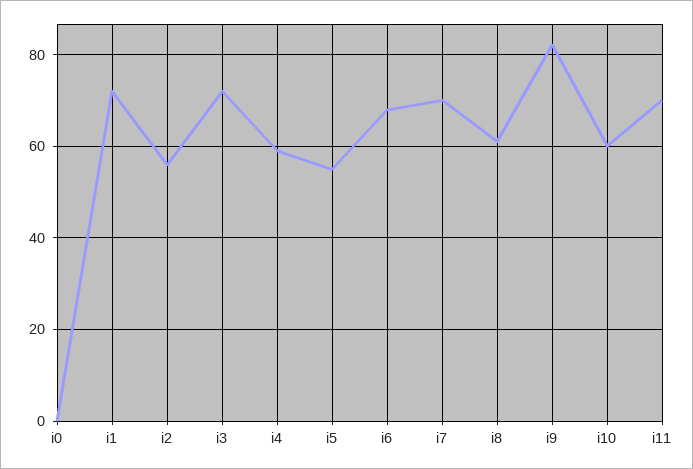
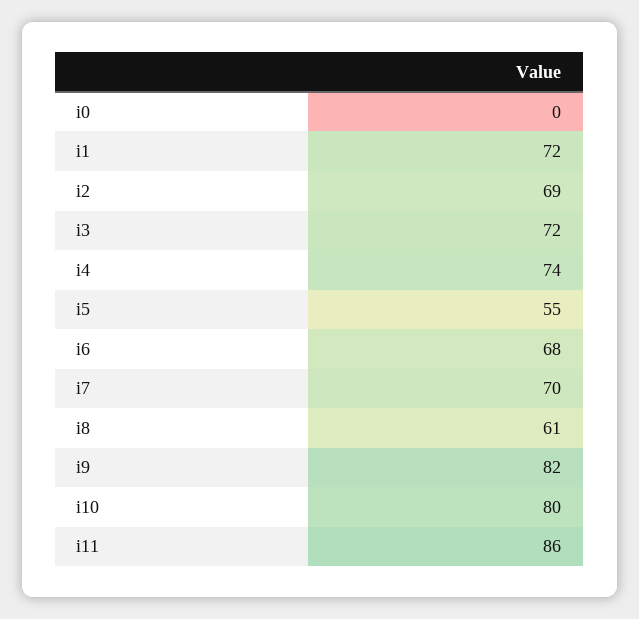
  {
    "i0": 0,
    "i1": 72,
-   "i2": 55,
+   "i2": 69,
    "i3": 72,
-   "i4": 60,
+   "i4": 74,
    "i5": 55,
    "i6": 68,
    "i7": 70,
    "i8": 61,
    "i9": 82,
-   "i10": 60,
+   "i10": 80,
-   "i11": 70
+   "i11": 86
  }

